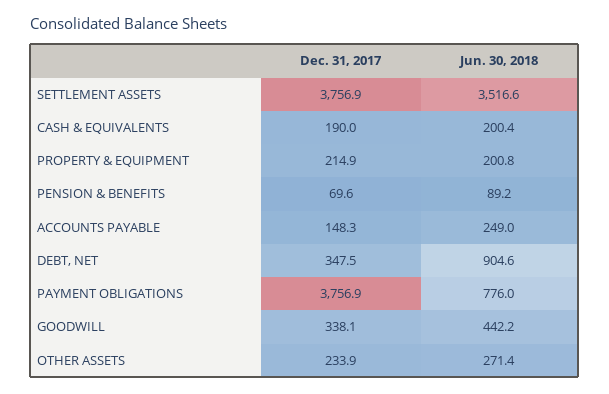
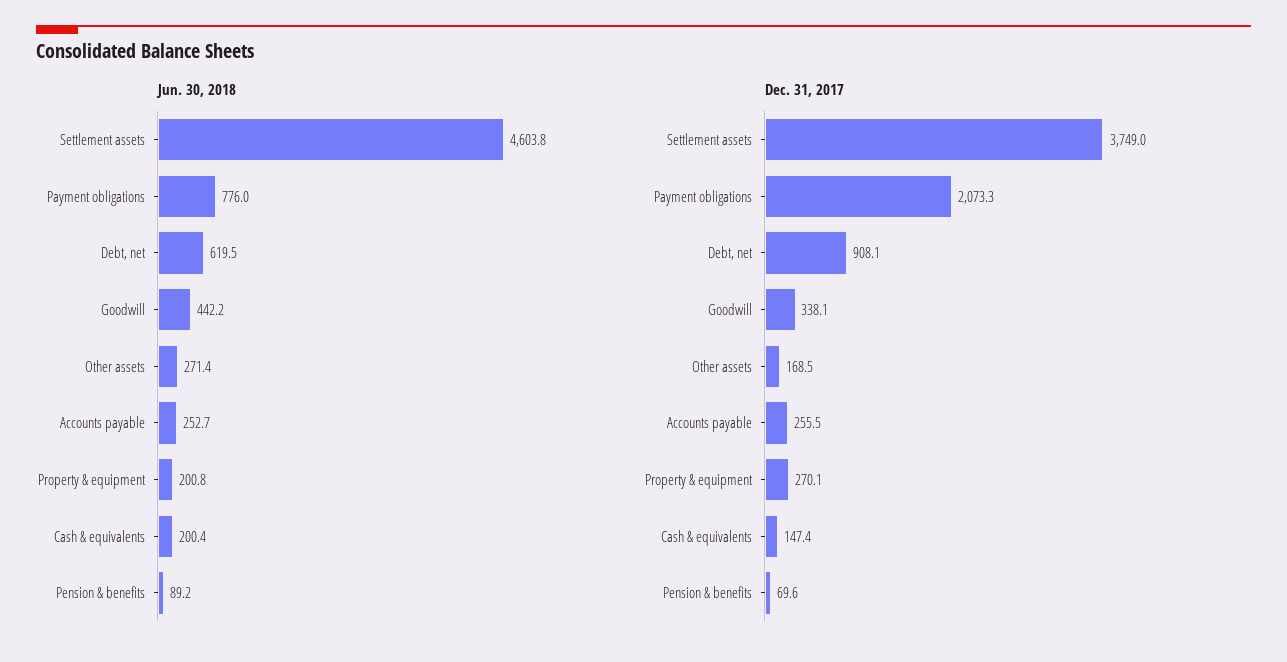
  {
    "Dec. 31, 2017": {
-     "SETTLEMENT ASSETS": 3756.9,
+     "SETTLEMENT ASSETS": 3749,
-     "CASH & EQUIVALENTS": 190,
+     "CASH & EQUIVALENTS": 147.4,
-     "PROPERTY & EQUIPMENT": 214.9,
+     "PROPERTY & EQUIPMENT": 270.1,
      "PENSION & BENEFITS": 69.6,
-     "ACCOUNTS PAYABLE": 148.3,
+     "ACCOUNTS PAYABLE": 255.5,
-     "DEBT, NET": 347.5,
+     "DEBT, NET": 908.1,
-     "PAYMENT OBLIGATIONS": 3756.9,
+     "PAYMENT OBLIGATIONS": 2073.3,
      "GOODWILL": 338.1,
-     "OTHER ASSETS": 233.9
+     "OTHER ASSETS": 168.5
    },
    "Jun. 30, 2018": {
-     "SETTLEMENT ASSETS": 3516.6,
+     "SETTLEMENT ASSETS": 4603.8,
      "CASH & EQUIVALENTS": 200.4,
      "PROPERTY & EQUIPMENT": 200.8,
      "PENSION & BENEFITS": 89.2,
-     "ACCOUNTS PAYABLE": 249,
+     "ACCOUNTS PAYABLE": 252.7,
-     "DEBT, NET": 904.6,
+     "DEBT, NET": 619.5,
      "PAYMENT OBLIGATIONS": 776,
      "GOODWILL": 442.2,
      "OTHER ASSETS": 271.4
    }
  }

